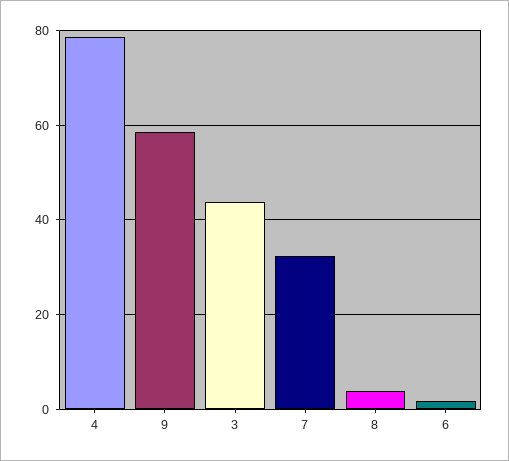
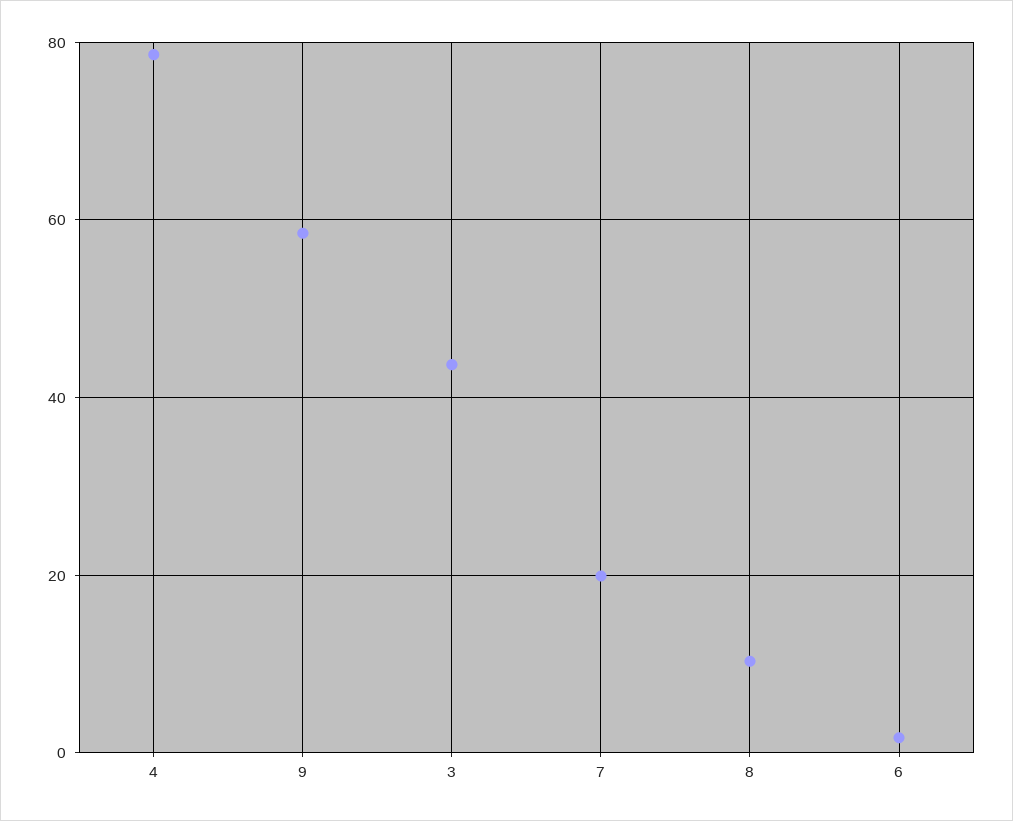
  {
    "4": 78,
    "9": 58,
    "3": 44,
-   "7": 32,
+   "7": 20,
-   "8": 4,
+   "8": 10,
    "6": 2
  }

